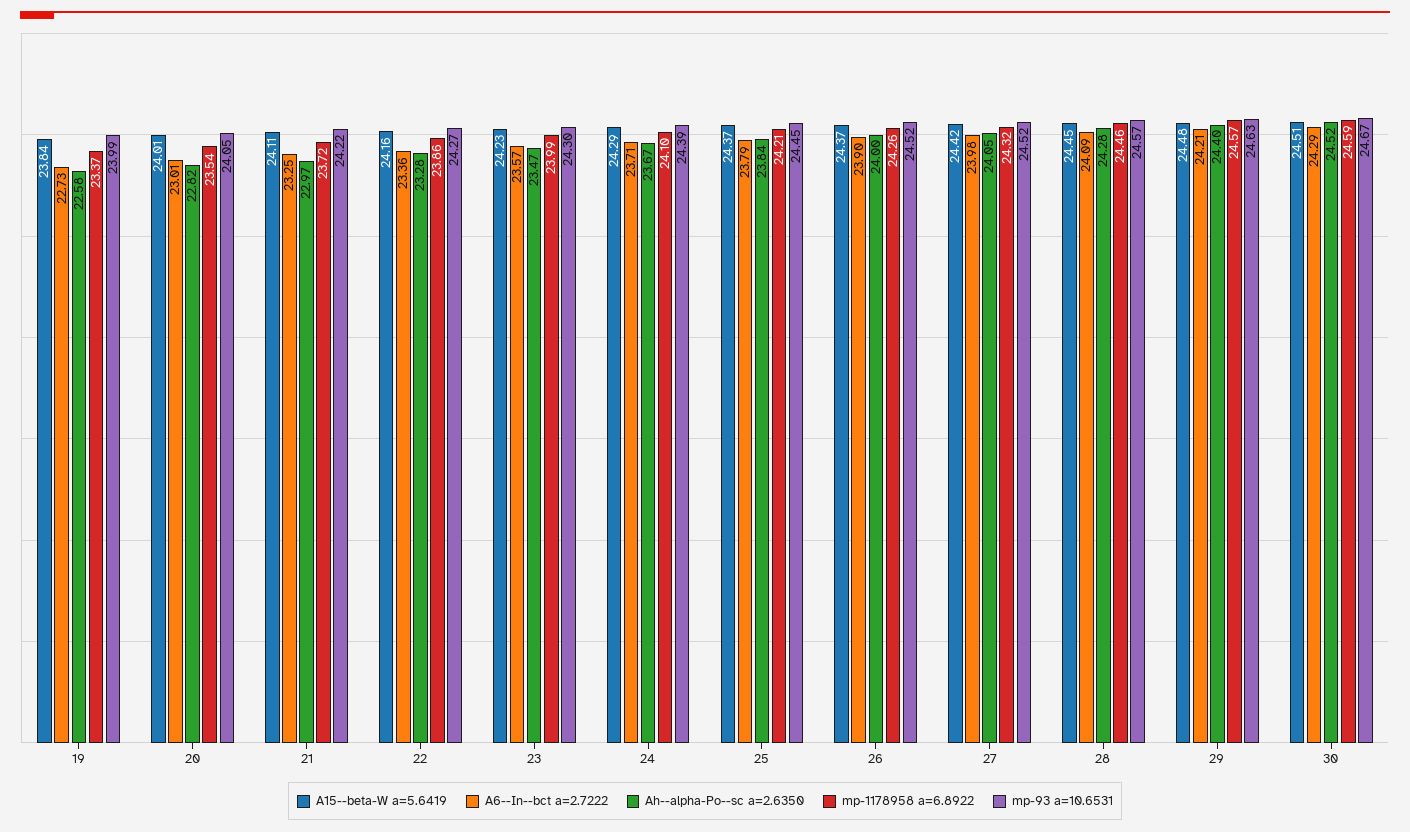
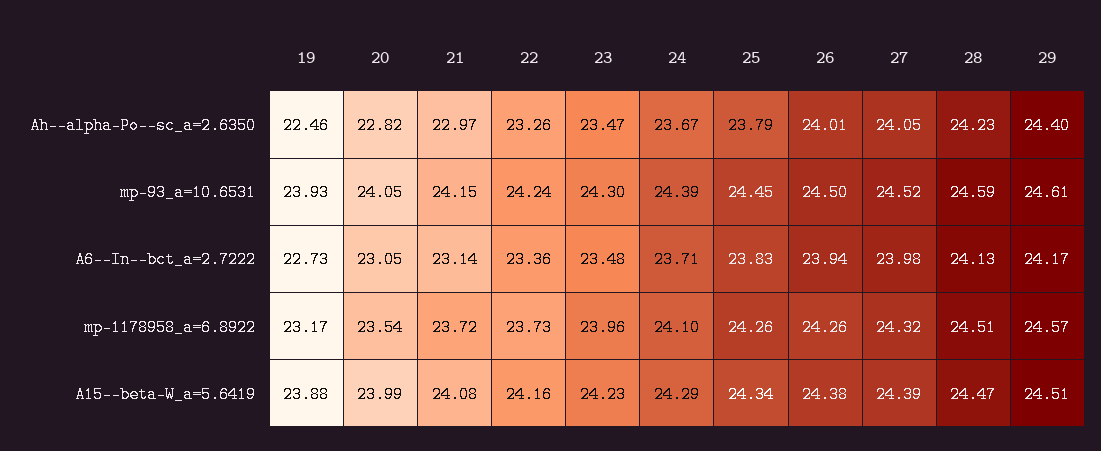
  {
    "A15--beta-W a=5.6419": {
-     "19": 23.84,
+     "19": 23.88,
-     "20": 24.01,
+     "20": 23.99,
-     "21": 24.11,
+     "21": 24.08,
      "22": 24.16,
      "23": 24.23,
      "24": 24.29,
-     "25": 24.37,
+     "25": 24.34,
-     "26": 24.37,
+     "26": 24.38,
-     "27": 24.42,
+     "27": 24.39,
-     "28": 24.45,
+     "28": 24.47,
-     "29": 24.48,
+     "29": 24.51
-     "30": 24.51
    },
    "A6--In--bct a=2.7222": {
      "19": 22.73,
-     "20": 23.01,
+     "20": 23.05,
-     "21": 23.25,
+     "21": 23.14,
      "22": 23.36,
-     "23": 23.57,
+     "23": 23.48,
      "24": 23.71,
-     "25": 23.79,
+     "25": 23.83,
-     "26": 23.9,
+     "26": 23.94,
      "27": 23.98,
-     "28": 24.09,
+     "28": 24.13,
-     "29": 24.21,
+     "29": 24.17
-     "30": 24.29
    },
    "Ah--alpha-Po--sc a=2.6350": {
-     "19": 22.58,
+     "19": 22.46,
      "20": 22.82,
      "21": 22.97,
-     "22": 23.28,
+     "22": 23.26,
      "23": 23.47,
      "24": 23.67,
-     "25": 23.84,
+     "25": 23.79,
-     "26": 24,
+     "26": 24.01,
      "27": 24.05,
-     "28": 24.28,
+     "28": 24.23,
-     "29": 24.4,
+     "29": 24.4
-     "30": 24.52
    },
    "mp-1178958 a=6.8922": {
-     "19": 23.37,
+     "19": 23.17,
      "20": 23.54,
      "21": 23.72,
-     "22": 23.86,
+     "22": 23.73,
-     "23": 23.99,
+     "23": 23.96,
      "24": 24.1,
-     "25": 24.21,
+     "25": 24.26,
      "26": 24.26,
      "27": 24.32,
-     "28": 24.46,
+     "28": 24.51,
-     "29": 24.57,
+     "29": 24.57
-     "30": 24.59
    },
    "mp-93 a=10.6531": {
-     "19": 23.99,
+     "19": 23.93,
      "20": 24.05,
-     "21": 24.22,
+     "21": 24.15,
-     "22": 24.27,
+     "22": 24.24,
      "23": 24.3,
      "24": 24.39,
      "25": 24.45,
-     "26": 24.52,
+     "26": 24.5,
      "27": 24.52,
-     "28": 24.57,
+     "28": 24.59,
-     "29": 24.63,
+     "29": 24.61
-     "30": 24.67
    }
  }

